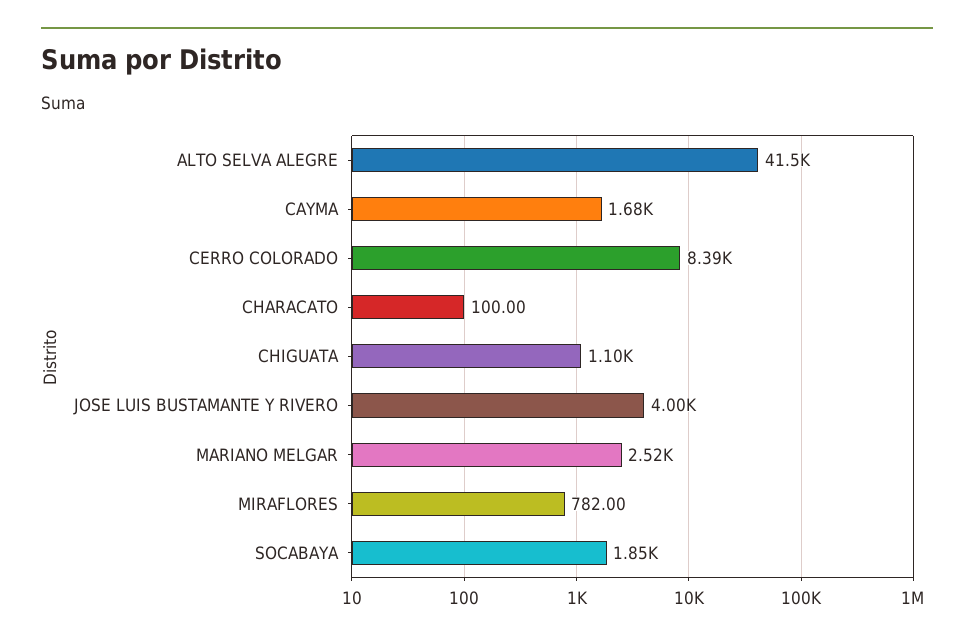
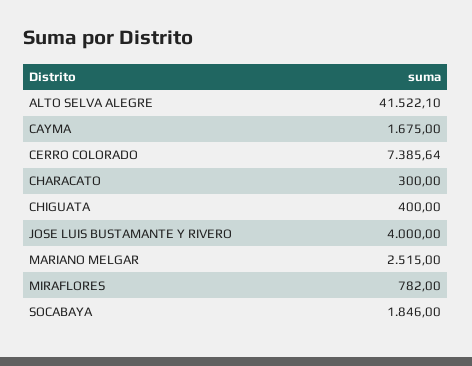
  {
    "ALTO SELVA ALEGRE": 41522.1,
    "CAYMA": 1675,
-   "CERRO COLORADO": 8390,
+   "CERRO COLORADO": 7385.64,
-   "CHARACATO": 100,
+   "CHARACATO": 300,
-   "CHIGUATA": 1100,
+   "CHIGUATA": 400,
    "JOSE LUIS BUSTAMANTE Y RIVERO": 4000,
    "MARIANO MELGAR": 2515,
    "MIRAFLORES": 782,
    "SOCABAYA": 1846
  }

